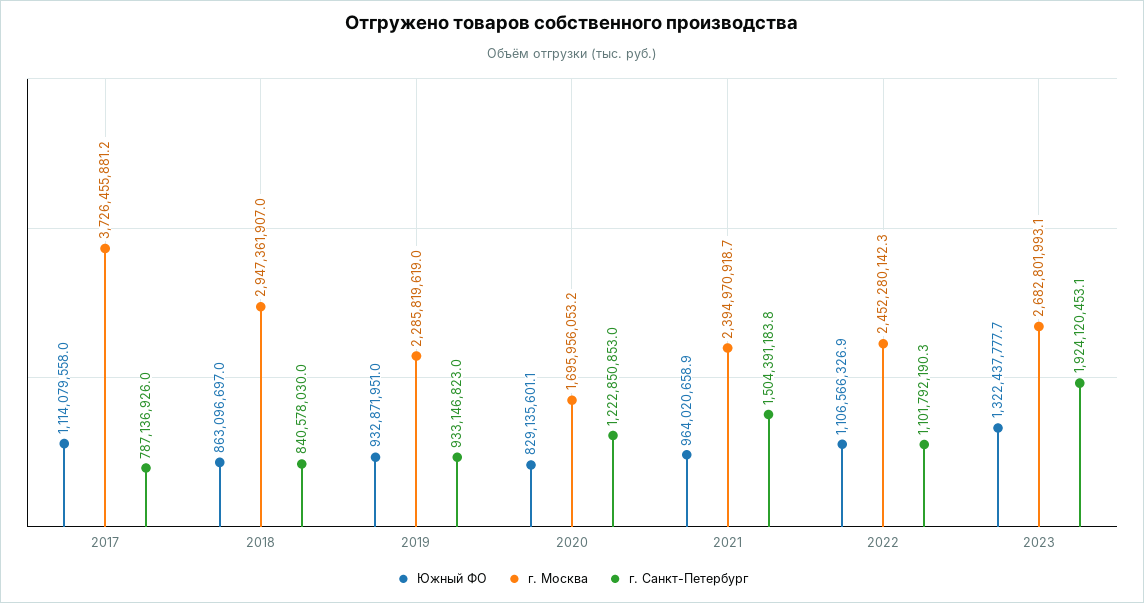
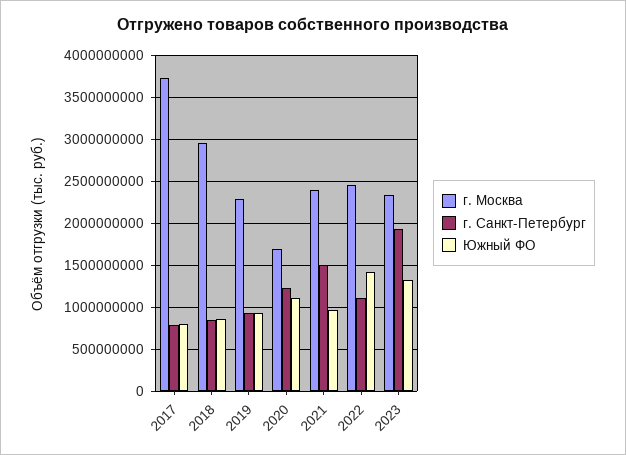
  {
    "Южный ФО": {
-     "2017": 1114079558,
+     "2017": 800000000,
      "2018": 863096697,
      "2019": 932871951,
-     "2020": 829135601.1,
+     "2020": 1100000000,
      "2021": 964020658.9,
-     "2022": 1106566326.9,
+     "2022": 1400000000,
      "2023": 1322437777.7
    },
    "г. Москва": {
      "2017": 3726455881.2,
      "2018": 2947361907,
      "2019": 2285819619,
      "2020": 1695956053.2,
      "2021": 2394970918.7,
      "2022": 2452280142.3,
-     "2023": 2682801993.1
+     "2023": 2300000000
    },
    "г. Санкт-Петербург": {
      "2017": 787136926,
      "2018": 840578030,
      "2019": 933146823,
      "2020": 1222850853,
      "2021": 1504391183.8,
      "2022": 1101792190.3,
      "2023": 1924120453.1
    }
  }

